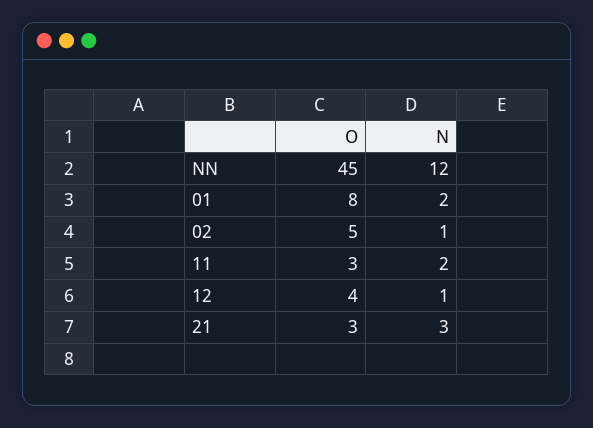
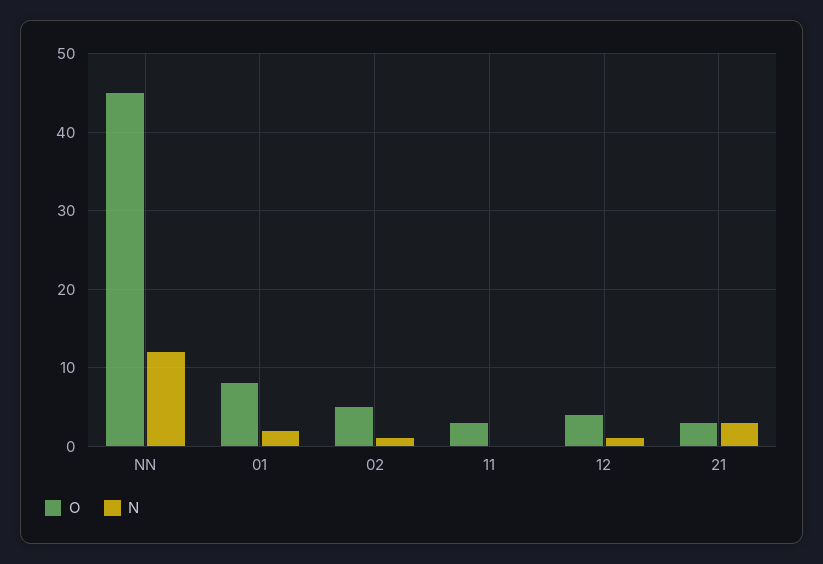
  {
    "O": {
      "NN": 45,
      "01": 8,
      "02": 5,
      "11": 3,
      "12": 4,
      "21": 3
    },
    "N": {
      "NN": 12,
      "01": 2,
      "02": 1,
-     "11": 2,
+     "11": 0,
      "12": 1,
      "21": 3
    }
  }

